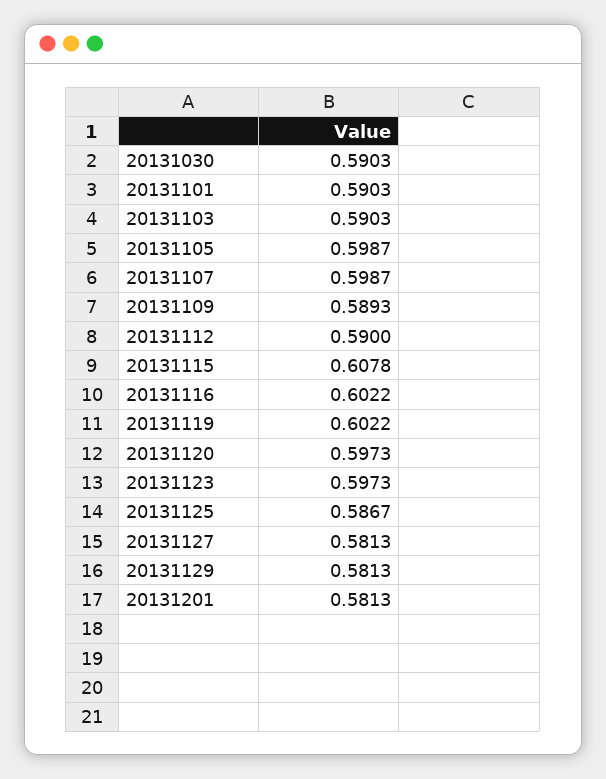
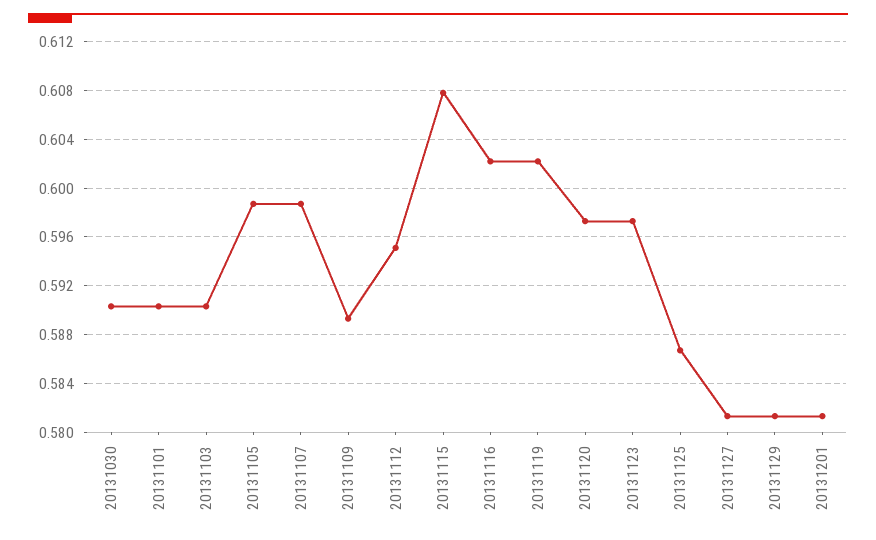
  {
    "20131030": 0.5903,
    "20131101": 0.5903,
    "20131103": 0.5903,
    "20131105": 0.5987,
    "20131107": 0.5987,
    "20131109": 0.5893,
-   "20131112": 0.59,
+   "20131112": 0.595,
    "20131115": 0.6078,
    "20131116": 0.6022,
    "20131119": 0.6022,
    "20131120": 0.5973,
    "20131123": 0.5973,
    "20131125": 0.5867,
    "20131127": 0.5813,
    "20131129": 0.5813,
    "20131201": 0.5813
  }

